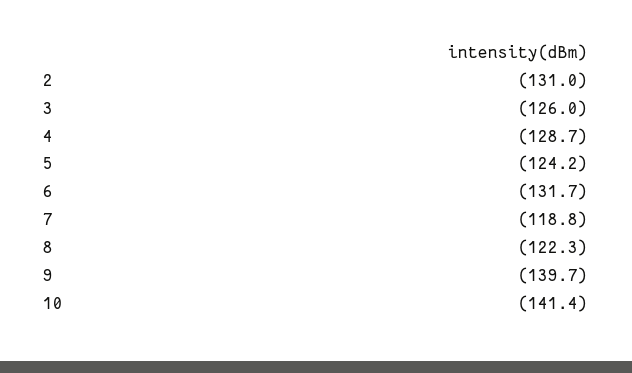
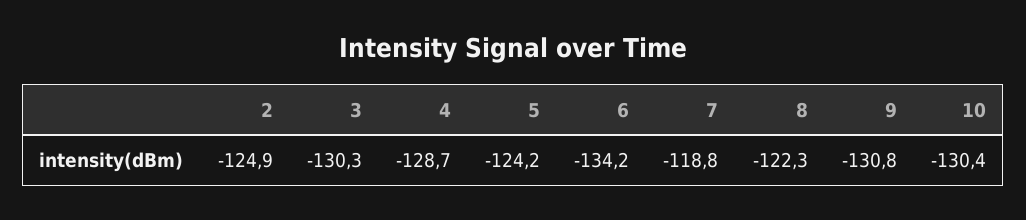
  {
-   "2": -131,
+   "2": -124.9,
-   "3": -126,
+   "3": -130.3,
    "4": -128.7,
    "5": -124.2,
-   "6": -131.7,
+   "6": -134.2,
    "7": -118.8,
    "8": -122.3,
-   "9": -139.7,
+   "9": -130.8,
-   "10": -141.4
+   "10": -130.4
  }

